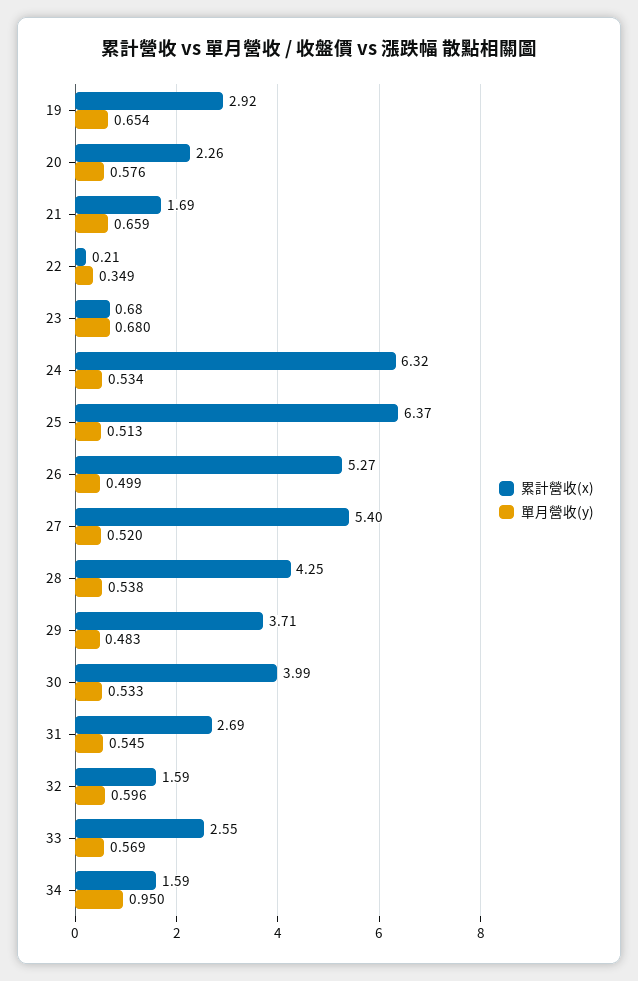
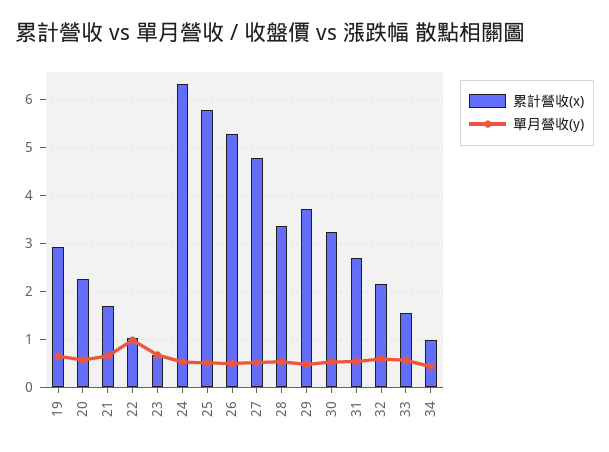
  {
    "累計營收(x)": {
      "19": 2.92,
      "20": 2.26,
      "21": 1.69,
-     "22": 0.21,
+     "22": 1,
      "23": 0.68,
      "24": 6.32,
-     "25": 6.37,
+     "25": 5.8,
      "26": 5.27,
-     "27": 5.4,
+     "27": 4.8,
-     "28": 4.25,
+     "28": 3.4,
      "29": 3.71,
-     "30": 3.99,
+     "30": 3.2,
      "31": 2.69,
-     "32": 1.59,
+     "32": 2.2,
-     "33": 2.55,
+     "33": 1.6,
-     "34": 1.59
+     "34": 1
    },
    "單月營收(y)": {
      "19": 0.654,
      "20": 0.576,
      "21": 0.659,
-     "22": 0.349,
+     "22": 1,
      "23": 0.68,
      "24": 0.534,
      "25": 0.513,
      "26": 0.499,
      "27": 0.52,
      "28": 0.538,
      "29": 0.483,
      "30": 0.533,
      "31": 0.545,
      "32": 0.596,
      "33": 0.569,
-     "34": 0.95
+     "34": 0.4
    }
  }

